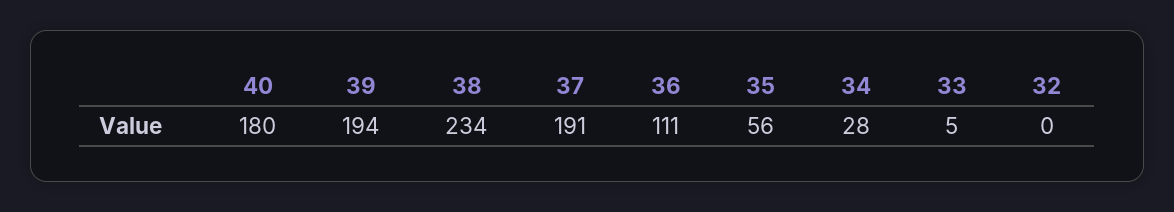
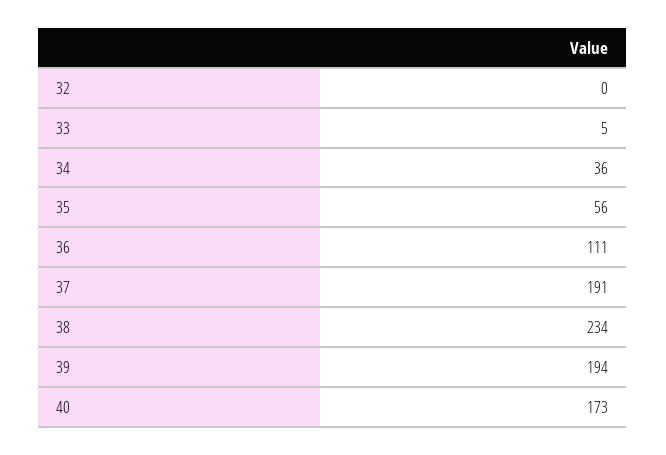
  {
-   "40": 180,
+   "40": 173,
    "39": 194,
    "38": 234,
    "37": 191,
    "36": 111,
    "35": 56,
-   "34": 28,
+   "34": 36,
    "33": 5,
    "32": 0
  }

